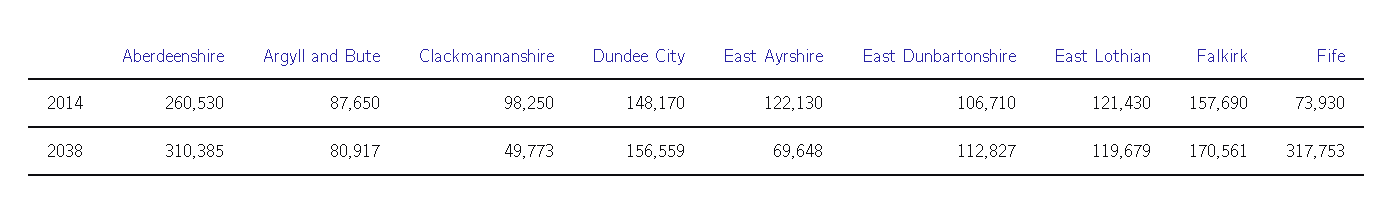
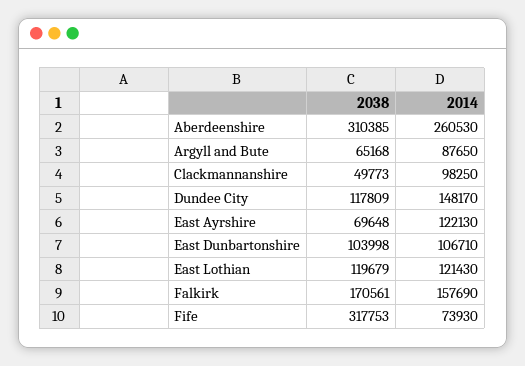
  {
    "Aberdeenshire": {
      "2014": 260530,
      "2038": 310385
    },
    "Argyll and Bute": {
      "2014": 87650,
-     "2038": 80917
+     "2038": 65168
    },
    "Clackmannanshire": {
      "2014": 98250,
      "2038": 49773
    },
    "Dundee City": {
      "2014": 148170,
-     "2038": 156559
+     "2038": 117809
    },
    "East Ayrshire": {
      "2014": 122130,
      "2038": 69648
    },
    "East Dunbartonshire": {
      "2014": 106710,
-     "2038": 112827
+     "2038": 103998
    },
    "East Lothian": {
      "2014": 121430,
      "2038": 119679
    },
    "Falkirk": {
      "2014": 157690,
      "2038": 170561
    },
    "Fife": {
      "2014": 73930,
      "2038": 317753
    }
  }

